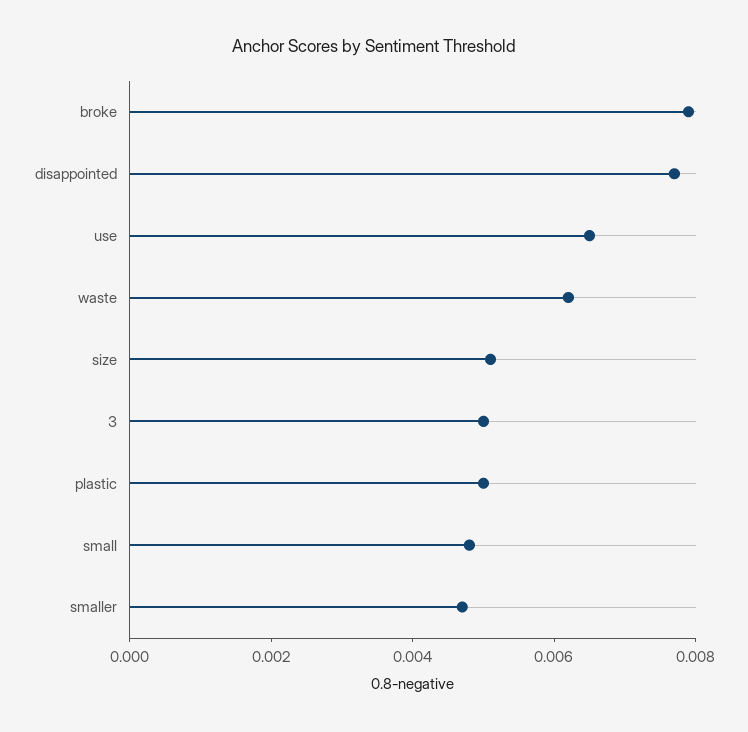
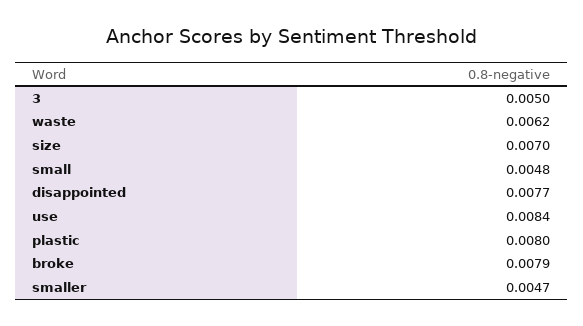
  {
    "broke": 0.0079,
    "disappointed": 0.0077,
-   "use": 0.0065,
+   "use": 0.0084,
    "waste": 0.0062,
-   "size": 0.005,
+   "size": 0.007,
    "3": 0.005,
-   "plastic": 0.005,
+   "plastic": 0.008,
    "small": 0.0048,
    "smaller": 0.0047
  }

